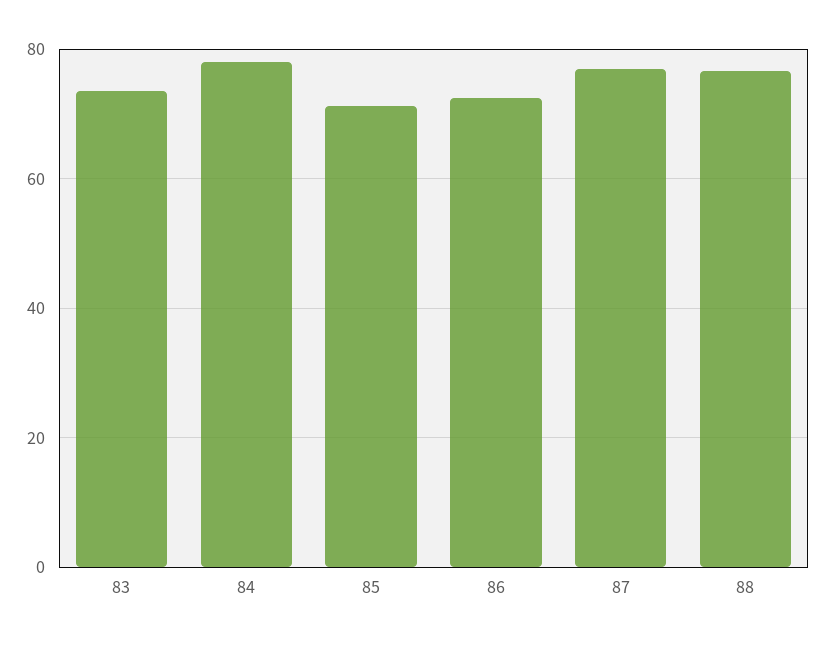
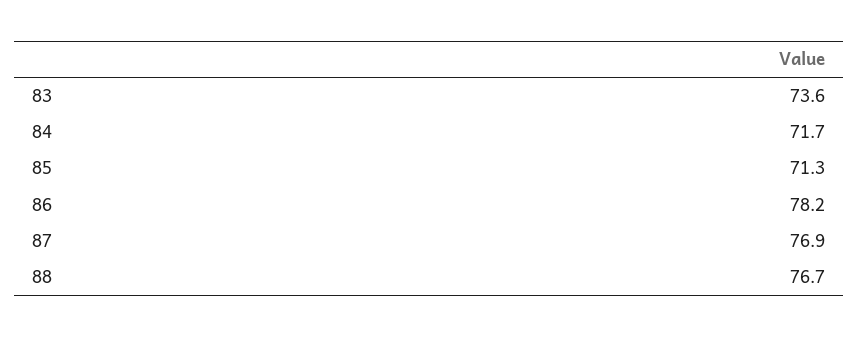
  {
    "83": 73.6,
-   "84": 78,
+   "84": 71.7,
    "85": 71.3,
-   "86": 72,
+   "86": 78.2,
    "87": 76.9,
    "88": 76.7
  }

